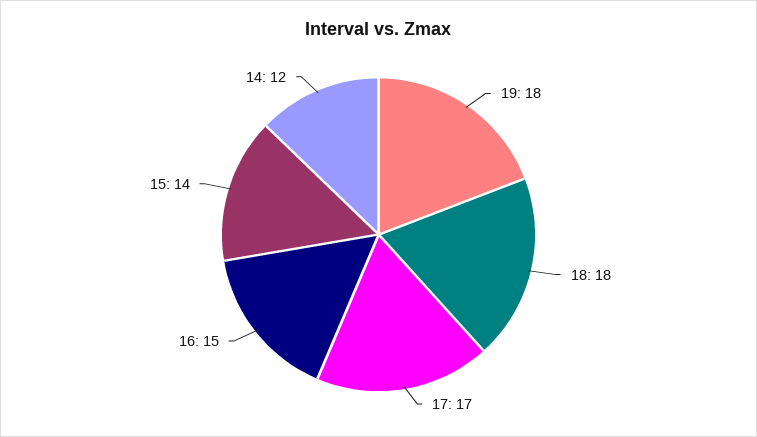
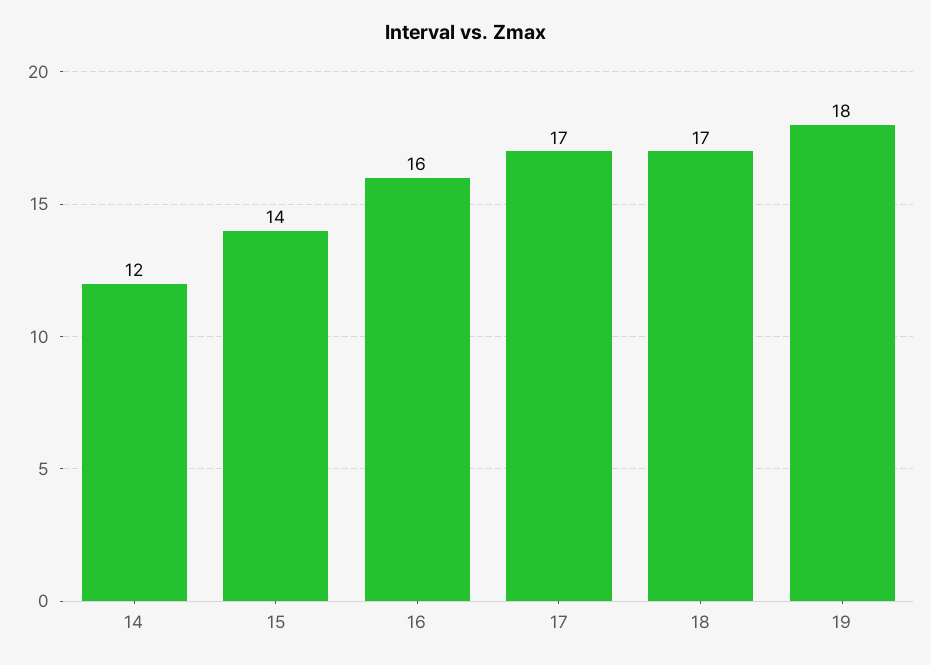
  {
    "19": 18,
-   "18": 18,
+   "18": 17,
    "17": 17,
-   "16": 15,
+   "16": 16,
    "15": 14,
    "14": 12
  }

